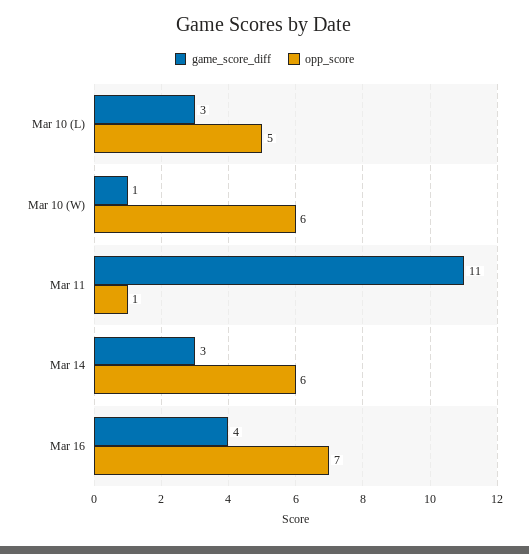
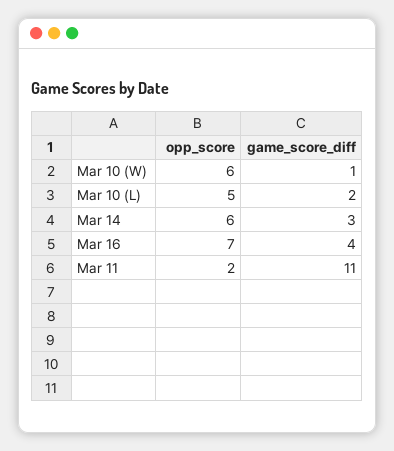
  {
    "game_score_diff": {
-     "Mar 10 (L)": 3,
+     "Mar 10 (L)": 2,
      "Mar 10 (W)": 1,
      "Mar 11": 11,
      "Mar 14": 3,
      "Mar 16": 4
    },
    "opp_score": {
      "Mar 10 (L)": 5,
      "Mar 10 (W)": 6,
-     "Mar 11": 1,
+     "Mar 11": 2,
      "Mar 14": 6,
      "Mar 16": 7
    }
  }

